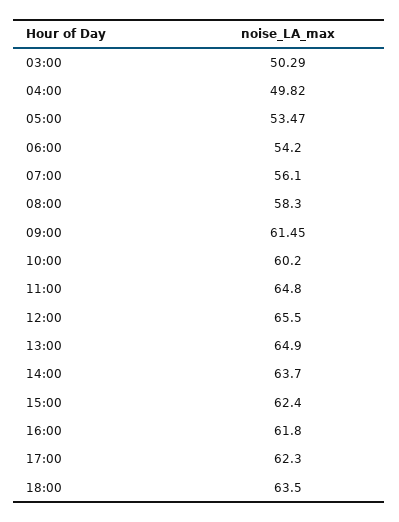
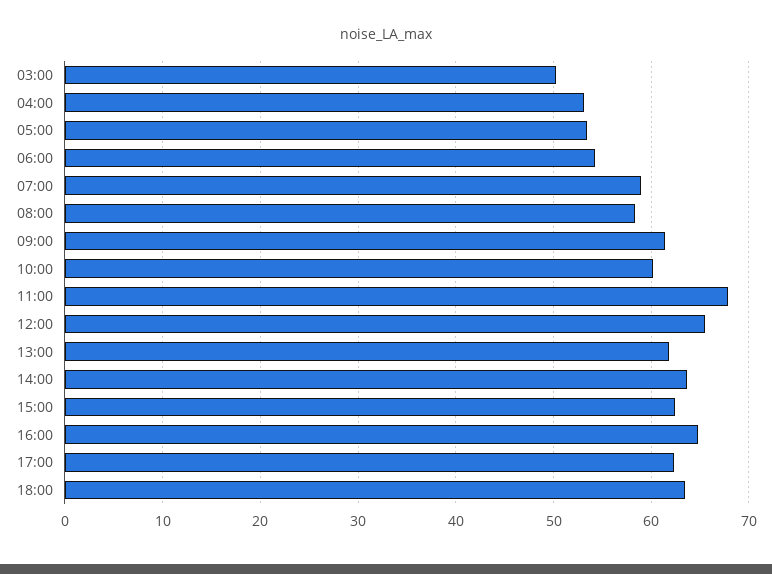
  {
    "03:00": 50.29,
-   "04:00": 49.82,
+   "04:00": 53,
    "05:00": 53.47,
    "06:00": 54.2,
-   "07:00": 56.1,
+   "07:00": 59,
    "08:00": 58.3,
    "09:00": 61.45,
    "10:00": 60.2,
-   "11:00": 64.8,
+   "11:00": 68,
    "12:00": 65.5,
-   "13:00": 64.9,
+   "13:00": 62,
    "14:00": 63.7,
    "15:00": 62.4,
-   "16:00": 61.8,
+   "16:00": 65,
    "17:00": 62.3,
    "18:00": 63.5
  }

